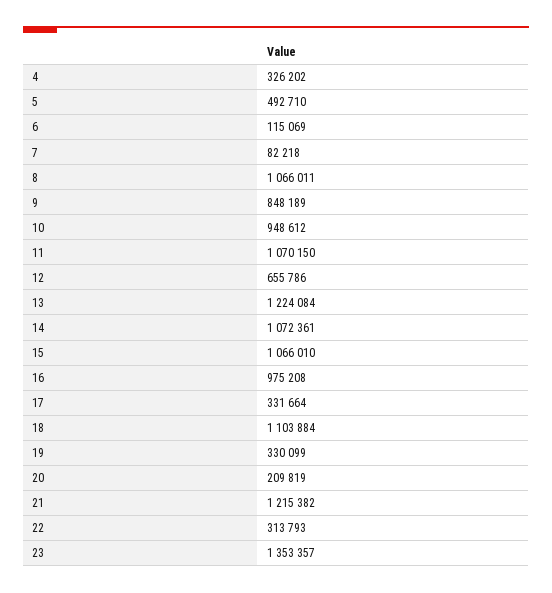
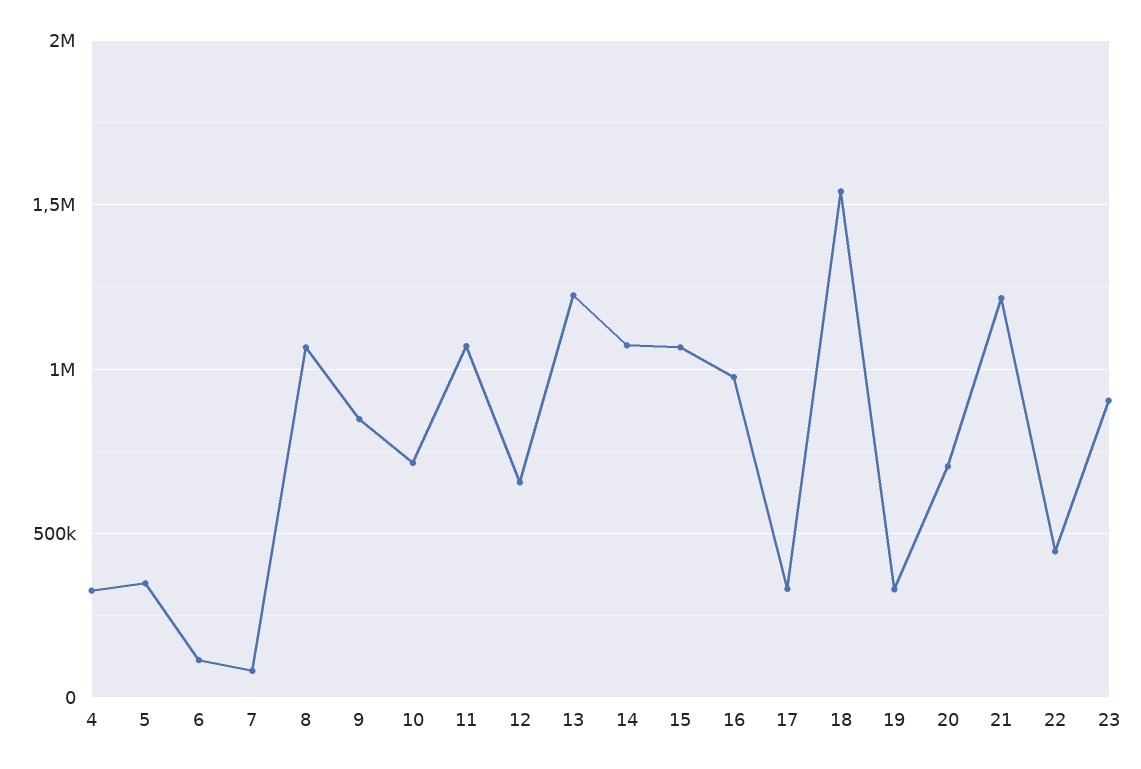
  {
    "4": 326202,
-   "5": 492710,
+   "5": 350000,
    "6": 115069,
    "7": 82218,
    "8": 1066011,
    "9": 848189,
-   "10": 948612,
+   "10": 700000,
    "11": 1070150,
    "12": 655786,
    "13": 1224084,
    "14": 1072361,
    "15": 1066010,
    "16": 975208,
    "17": 331664,
-   "18": 1103884,
+   "18": 1550000,
    "19": 330099,
-   "20": 209819,
+   "20": 700000,
    "21": 1215382,
-   "22": 313793,
+   "22": 450000,
-   "23": 1353357
+   "23": 900000
  }

